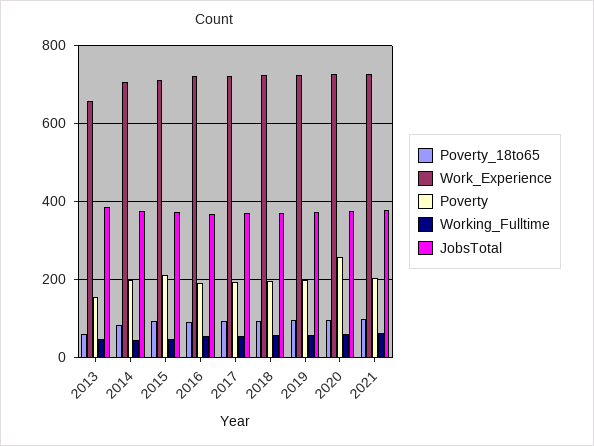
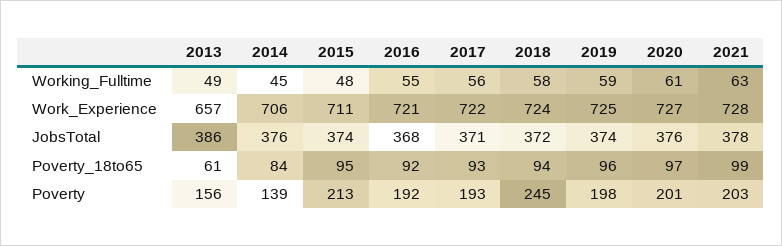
  {
    "Poverty_18to65": {
      "2013": 61,
      "2014": 84,
      "2015": 95,
      "2016": 92,
      "2017": 93,
      "2018": 94,
      "2019": 96,
      "2020": 97,
      "2021": 99
    },
    "Work_Experience": {
      "2013": 657,
      "2014": 706,
      "2015": 711,
      "2016": 721,
      "2017": 722,
      "2018": 724,
      "2019": 725,
      "2020": 727,
      "2021": 728
    },
    "Poverty": {
      "2013": 156,
-     "2014": 200,
+     "2014": 139,
      "2015": 213,
      "2016": 192,
      "2017": 193,
-     "2018": 200,
+     "2018": 245,
      "2019": 198,
-     "2020": 260,
+     "2020": 201,
      "2021": 203
    },
    "Working_Fulltime": {
      "2013": 49,
      "2014": 45,
      "2015": 48,
      "2016": 55,
      "2017": 56,
      "2018": 58,
      "2019": 59,
      "2020": 61,
      "2021": 63
    },
    "JobsTotal": {
      "2013": 386,
      "2014": 376,
      "2015": 374,
      "2016": 368,
      "2017": 371,
      "2018": 372,
      "2019": 374,
      "2020": 376,
      "2021": 378
    }
  }

